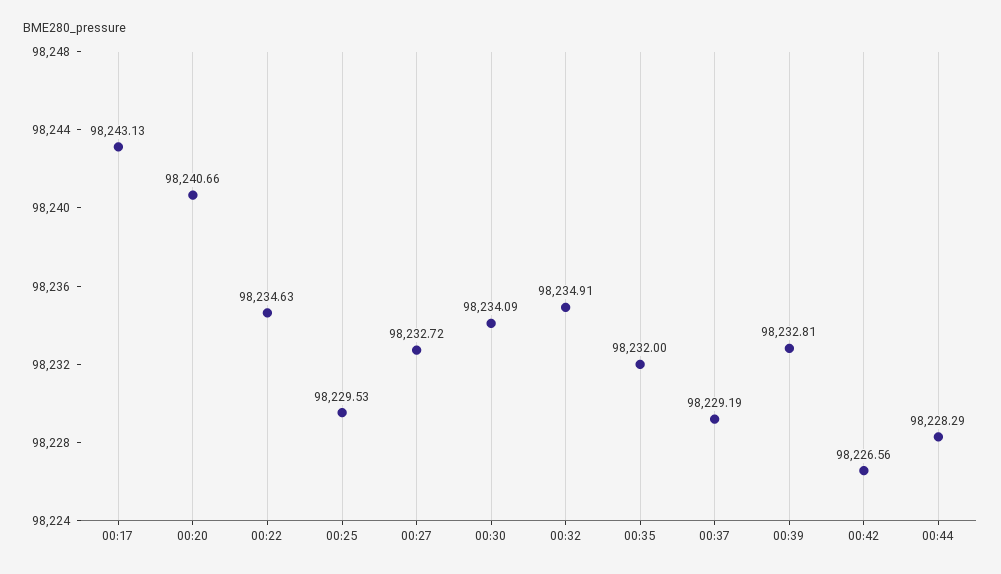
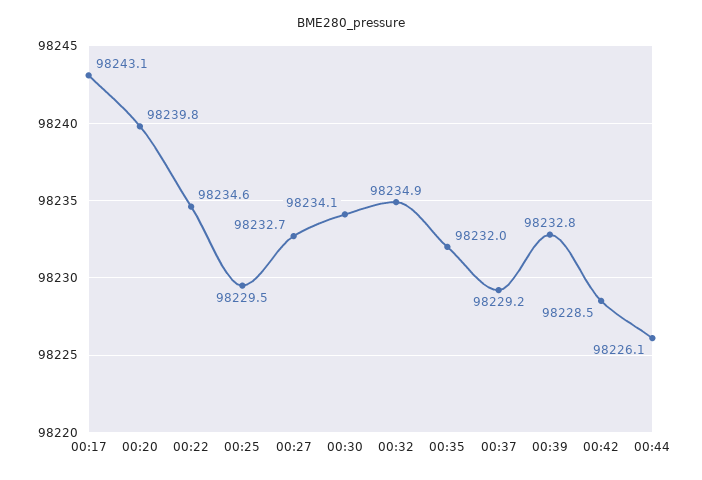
  {
    "00:17": 98243.13,
-   "00:20": 98240.66,
+   "00:20": 98239.8,
    "00:22": 98234.63,
    "00:25": 98229.53,
    "00:27": 98232.72,
    "00:30": 98234.09,
    "00:32": 98234.91,
    "00:35": 98232,
    "00:37": 98229.19,
    "00:39": 98232.81,
-   "00:42": 98226.56,
+   "00:42": 98228.5,
-   "00:44": 98228.29
+   "00:44": 98226.1
  }

